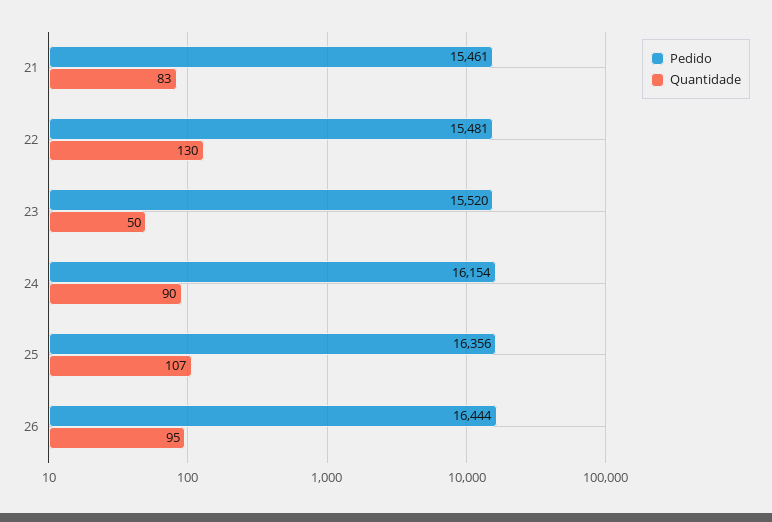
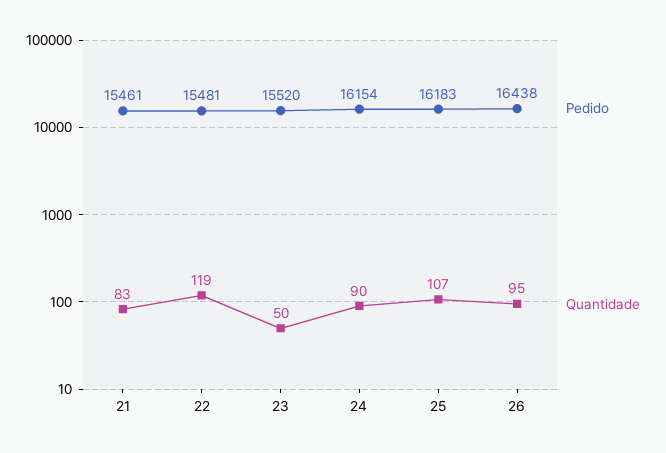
  {
    "Pedido": {
      "21": 15461,
      "22": 15481,
      "23": 15520,
      "24": 16154,
-     "25": 16356,
+     "25": 16183,
-     "26": 16444
+     "26": 16438
    },
    "Quantidade": {
      "21": 83,
-     "22": 130,
+     "22": 119,
      "23": 50,
      "24": 90,
      "25": 107,
      "26": 95
    }
  }

